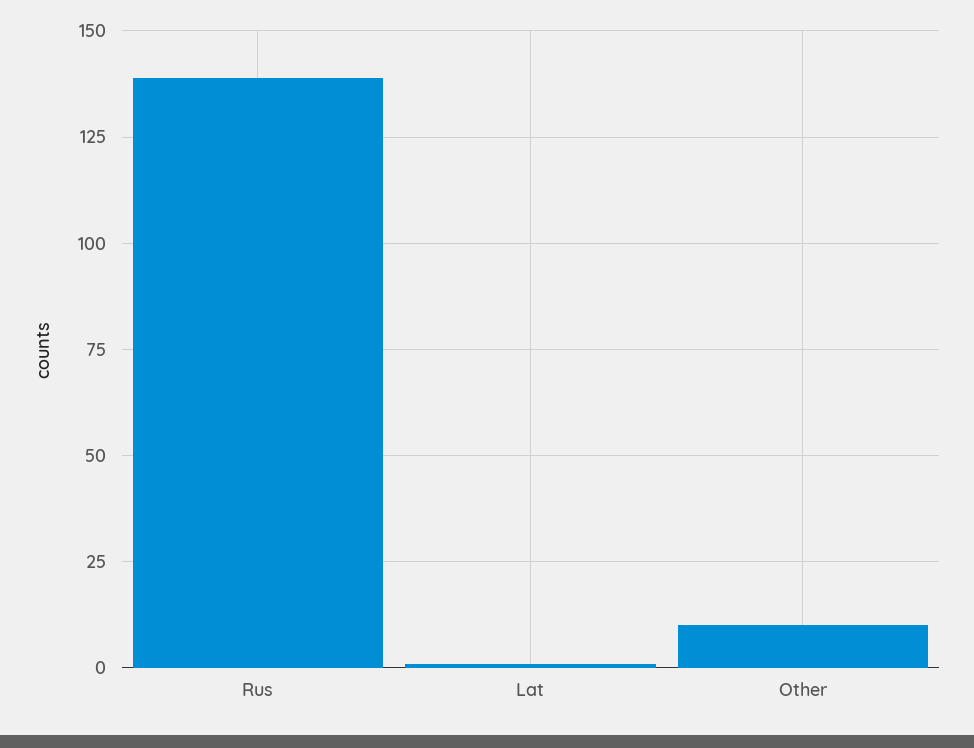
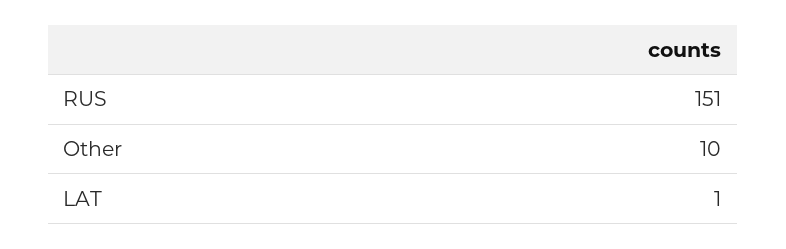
  {
-   "Rus": 140,
+   "Rus": 151,
    "Lat": 1,
    "Other": 10
  }

